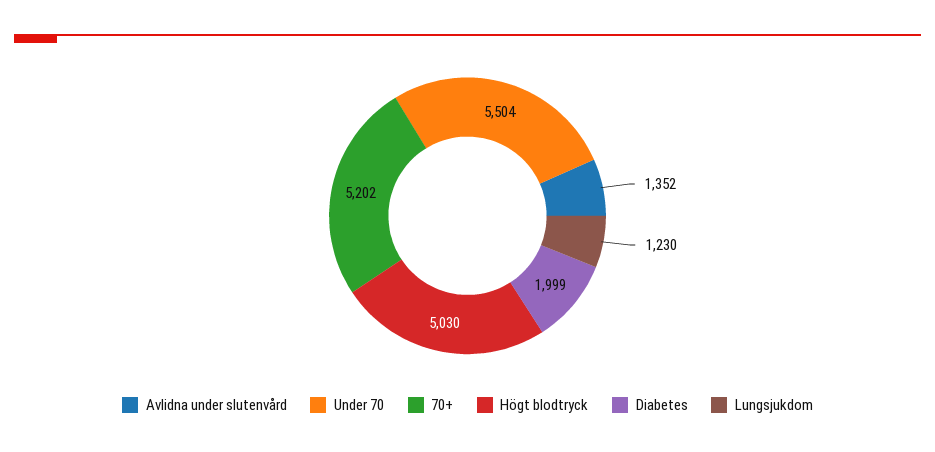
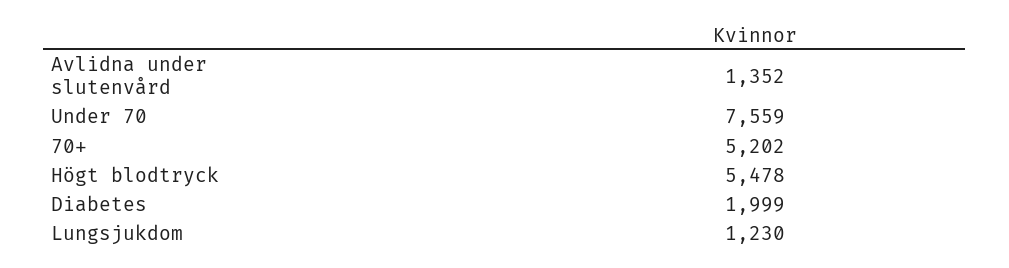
  {
    "Avlidna under slutenvård": 1352,
-   "Under 70": 5504,
+   "Under 70": 7559,
    "70+": 5202,
-   "Högt blodtryck": 5030,
+   "Högt blodtryck": 5478,
    "Diabetes": 1999,
    "Lungsjukdom": 1230
  }

